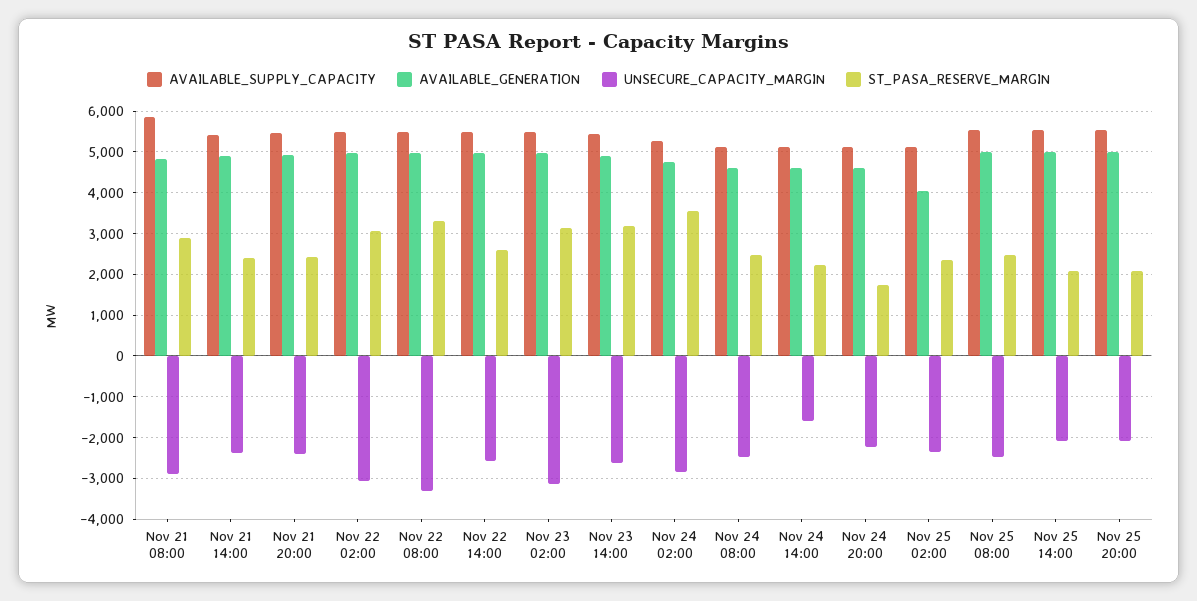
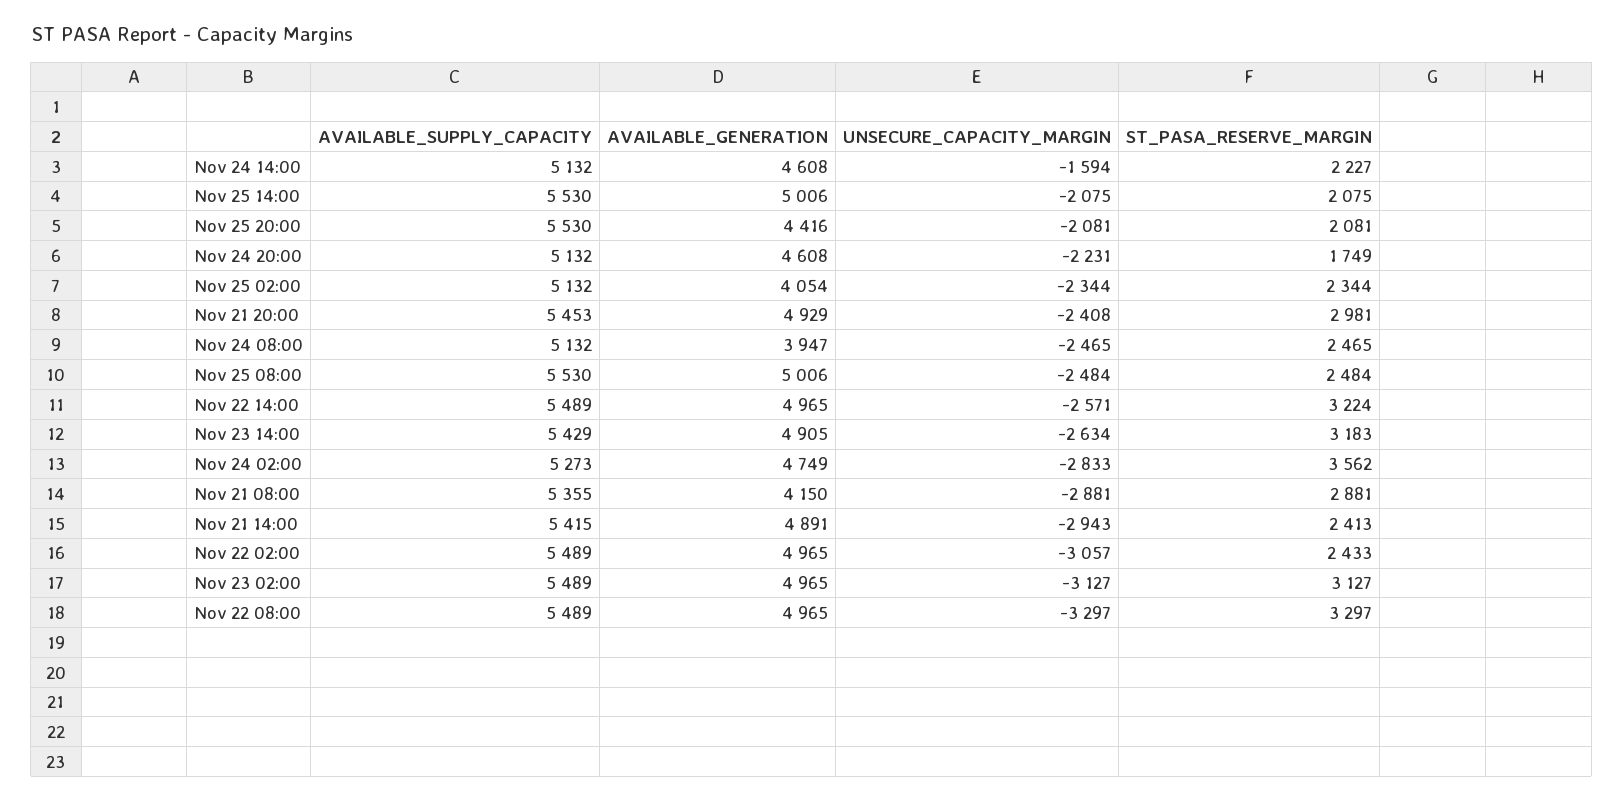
  {
    "AVAILABLE_SUPPLY_CAPACITY": {
-     "Nov 21 08:00": 5800,
+     "Nov 21 08:00": 5355,
      "Nov 21 14:00": 5415,
      "Nov 21 20:00": 5453,
      "Nov 22 02:00": 5489,
      "Nov 22 08:00": 5489,
      "Nov 22 14:00": 5489,
      "Nov 23 02:00": 5489,
      "Nov 23 14:00": 5429,
      "Nov 24 02:00": 5273,
      "Nov 24 08:00": 5132,
      "Nov 24 14:00": 5132,
      "Nov 24 20:00": 5132,
      "Nov 25 02:00": 5132,
      "Nov 25 08:00": 5530,
      "Nov 25 14:00": 5530,
      "Nov 25 20:00": 5530
    },
    "AVAILABLE_GENERATION": {
-     "Nov 21 08:00": 4800,
+     "Nov 21 08:00": 4150,
      "Nov 21 14:00": 4891,
      "Nov 21 20:00": 4929,
      "Nov 22 02:00": 4965,
      "Nov 22 08:00": 4965,
      "Nov 22 14:00": 4965,
      "Nov 23 02:00": 4965,
      "Nov 23 14:00": 4905,
      "Nov 24 02:00": 4749,
-     "Nov 24 08:00": 4600,
+     "Nov 24 08:00": 3947,
      "Nov 24 14:00": 4608,
      "Nov 24 20:00": 4608,
      "Nov 25 02:00": 4054,
      "Nov 25 08:00": 5006,
      "Nov 25 14:00": 5006,
-     "Nov 25 20:00": 5000
+     "Nov 25 20:00": 4416
    },
    "UNSECURE_CAPACITY_MARGIN": {
      "Nov 21 08:00": -2881,
-     "Nov 21 14:00": -2400,
+     "Nov 21 14:00": -2943,
      "Nov 21 20:00": -2408,
      "Nov 22 02:00": -3057,
      "Nov 22 08:00": -3297,
      "Nov 22 14:00": -2571,
      "Nov 23 02:00": -3127,
      "Nov 23 14:00": -2634,
      "Nov 24 02:00": -2833,
      "Nov 24 08:00": -2465,
      "Nov 24 14:00": -1594,
      "Nov 24 20:00": -2231,
      "Nov 25 02:00": -2344,
      "Nov 25 08:00": -2484,
      "Nov 25 14:00": -2075,
      "Nov 25 20:00": -2081
    },
    "ST_PASA_RESERVE_MARGIN": {
      "Nov 21 08:00": 2881,
      "Nov 21 14:00": 2413,
-     "Nov 21 20:00": 2400,
+     "Nov 21 20:00": 2981,
-     "Nov 22 02:00": 3000,
+     "Nov 22 02:00": 2433,
      "Nov 22 08:00": 3297,
-     "Nov 22 14:00": 2600,
+     "Nov 22 14:00": 3224,
      "Nov 23 02:00": 3127,
      "Nov 23 14:00": 3183,
      "Nov 24 02:00": 3562,
      "Nov 24 08:00": 2465,
      "Nov 24 14:00": 2227,
      "Nov 24 20:00": 1749,
      "Nov 25 02:00": 2344,
      "Nov 25 08:00": 2484,
      "Nov 25 14:00": 2075,
      "Nov 25 20:00": 2081
    }
  }

